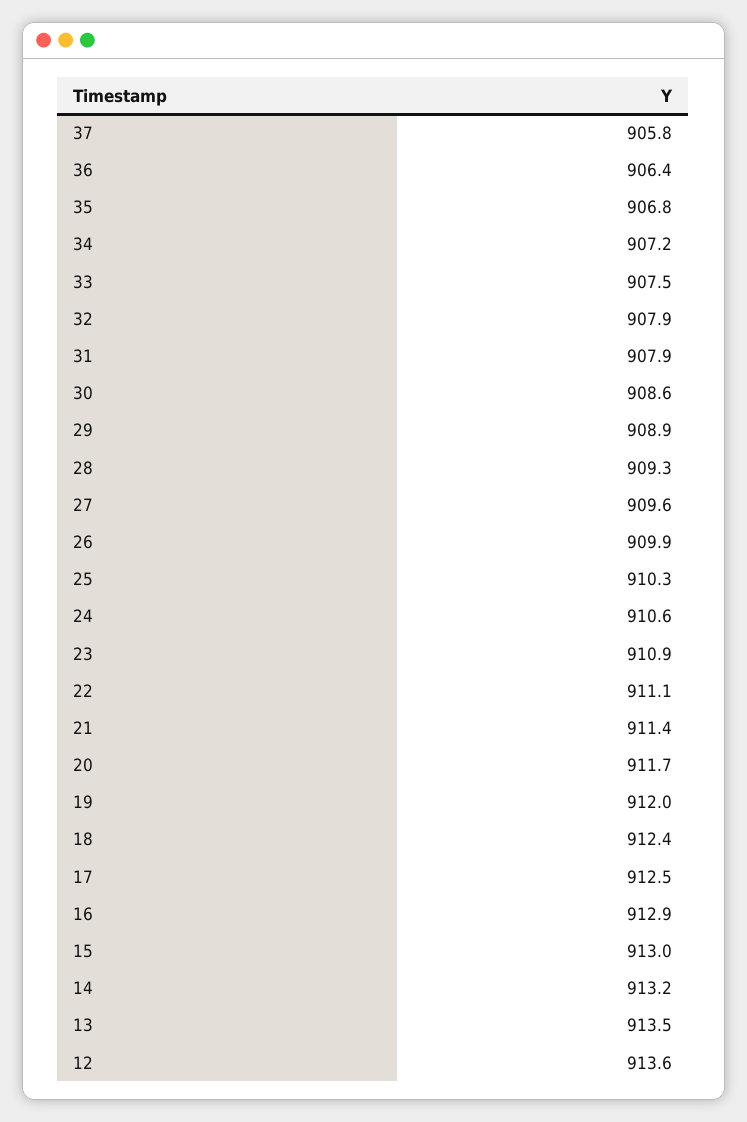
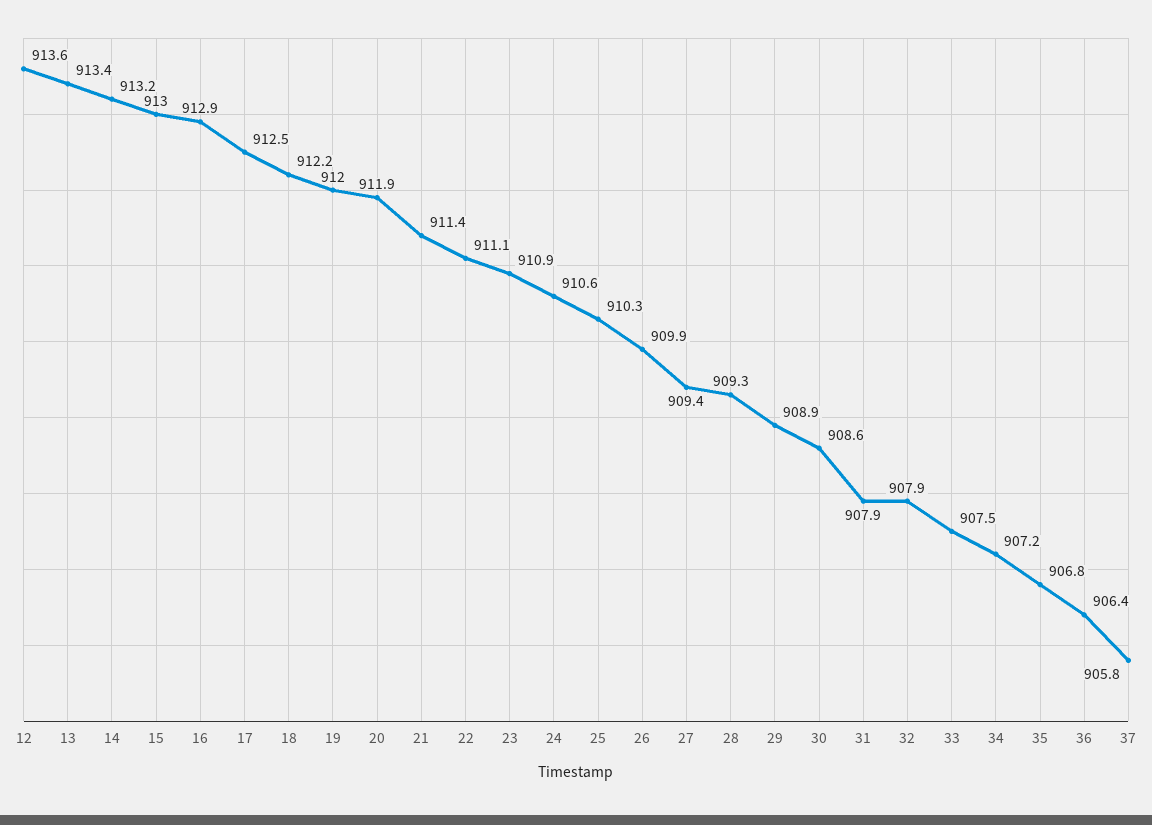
  {
    "37": 905.8,
    "36": 906.4,
    "35": 906.8,
    "34": 907.2,
    "33": 907.5,
    "32": 907.9,
    "31": 907.9,
    "30": 908.6,
    "29": 908.9,
    "28": 909.3,
-   "27": 909.6,
+   "27": 909.4,
    "26": 909.9,
    "25": 910.3,
    "24": 910.6,
    "23": 910.9,
    "22": 911.1,
    "21": 911.4,
-   "20": 911.7,
+   "20": 911.9,
    "19": 912,
-   "18": 912.4,
+   "18": 912.2,
    "17": 912.5,
    "16": 912.9,
    "15": 913,
    "14": 913.2,
-   "13": 913.5,
+   "13": 913.4,
    "12": 913.6
  }

